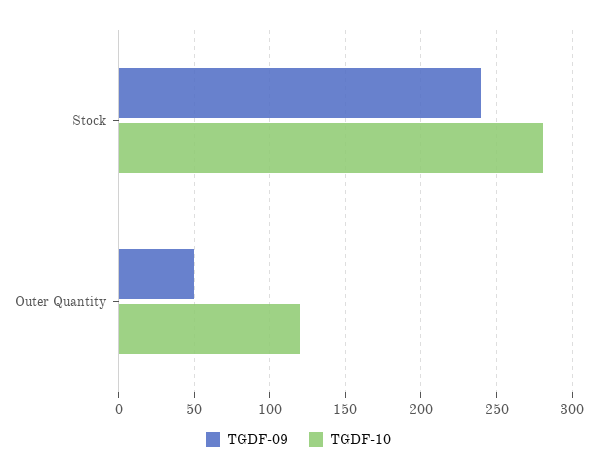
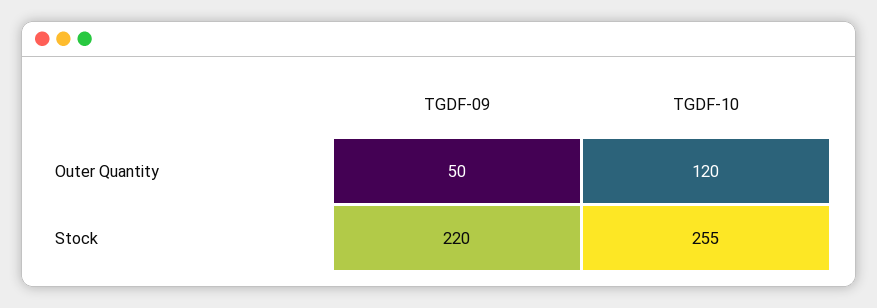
  {
    "TGDF-09": {
-     "Stock": 240,
+     "Stock": 220,
      "Outer Quantity": 50
    },
    "TGDF-10": {
-     "Stock": 280,
+     "Stock": 255,
      "Outer Quantity": 120
    }
  }

